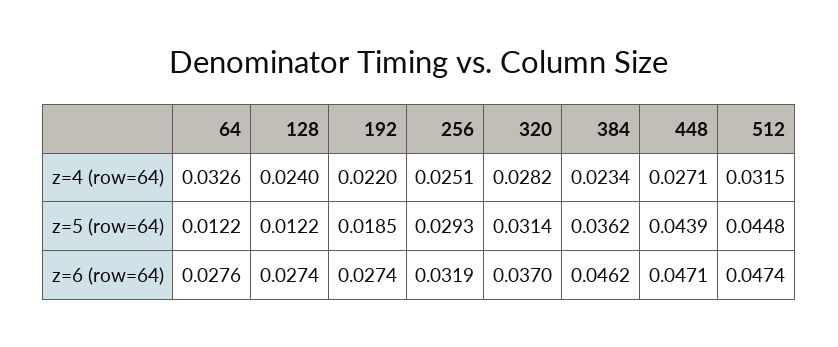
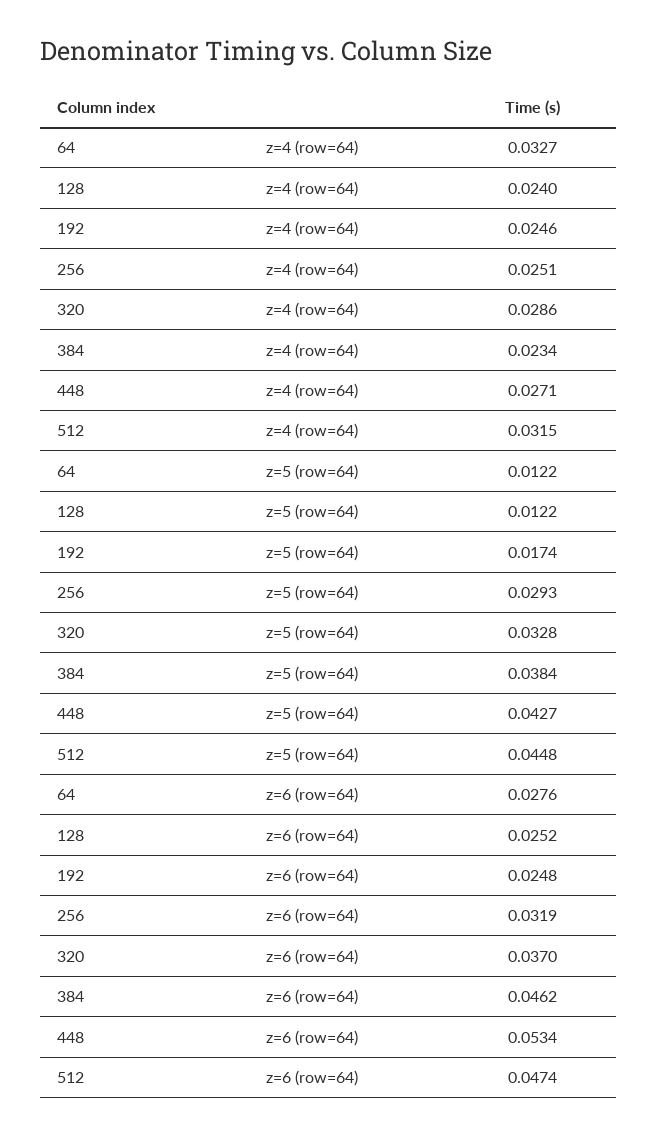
  {
    "64": {
-     "z=4 (row=64)": 0.0326,
+     "z=4 (row=64)": 0.0327,
      "z=5 (row=64)": 0.0122,
      "z=6 (row=64)": 0.0276
    },
    "128": {
      "z=4 (row=64)": 0.024,
      "z=5 (row=64)": 0.0122,
-     "z=6 (row=64)": 0.0274
+     "z=6 (row=64)": 0.0252
    },
    "192": {
-     "z=4 (row=64)": 0.022,
+     "z=4 (row=64)": 0.0246,
-     "z=5 (row=64)": 0.0185,
+     "z=5 (row=64)": 0.0174,
-     "z=6 (row=64)": 0.0274
+     "z=6 (row=64)": 0.0248
    },
    "256": {
      "z=4 (row=64)": 0.0251,
      "z=5 (row=64)": 0.0293,
      "z=6 (row=64)": 0.0319
    },
    "320": {
-     "z=4 (row=64)": 0.0282,
+     "z=4 (row=64)": 0.0286,
-     "z=5 (row=64)": 0.0314,
+     "z=5 (row=64)": 0.0328,
      "z=6 (row=64)": 0.037
    },
    "384": {
      "z=4 (row=64)": 0.0234,
-     "z=5 (row=64)": 0.0362,
+     "z=5 (row=64)": 0.0384,
      "z=6 (row=64)": 0.0462
    },
    "448": {
      "z=4 (row=64)": 0.0271,
-     "z=5 (row=64)": 0.0439,
+     "z=5 (row=64)": 0.0427,
-     "z=6 (row=64)": 0.0471
+     "z=6 (row=64)": 0.0534
    },
    "512": {
      "z=4 (row=64)": 0.0315,
      "z=5 (row=64)": 0.0448,
      "z=6 (row=64)": 0.0474
    }
  }

